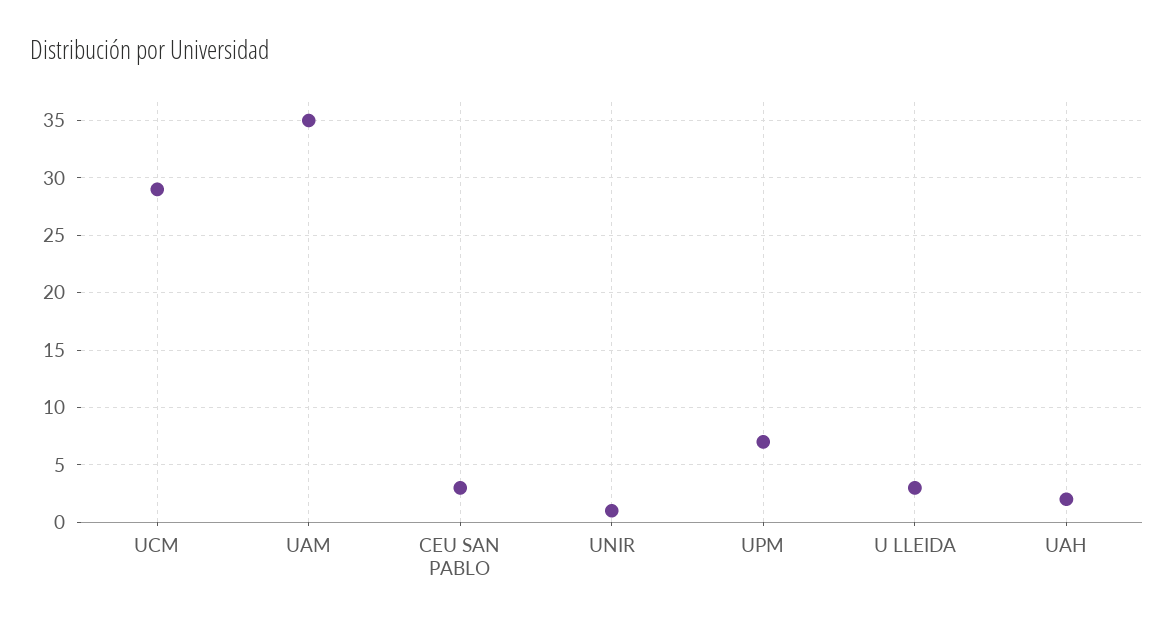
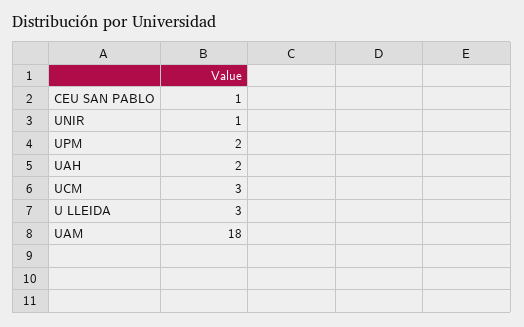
  {
-   "UCM": 29,
+   "UCM": 3,
-   "UAM": 35,
+   "UAM": 18,
-   "CEU SAN PABLO": 3,
+   "CEU SAN PABLO": 1,
    "UNIR": 1,
-   "UPM": 7,
+   "UPM": 2,
    "U LLEIDA": 3,
    "UAH": 2
  }

